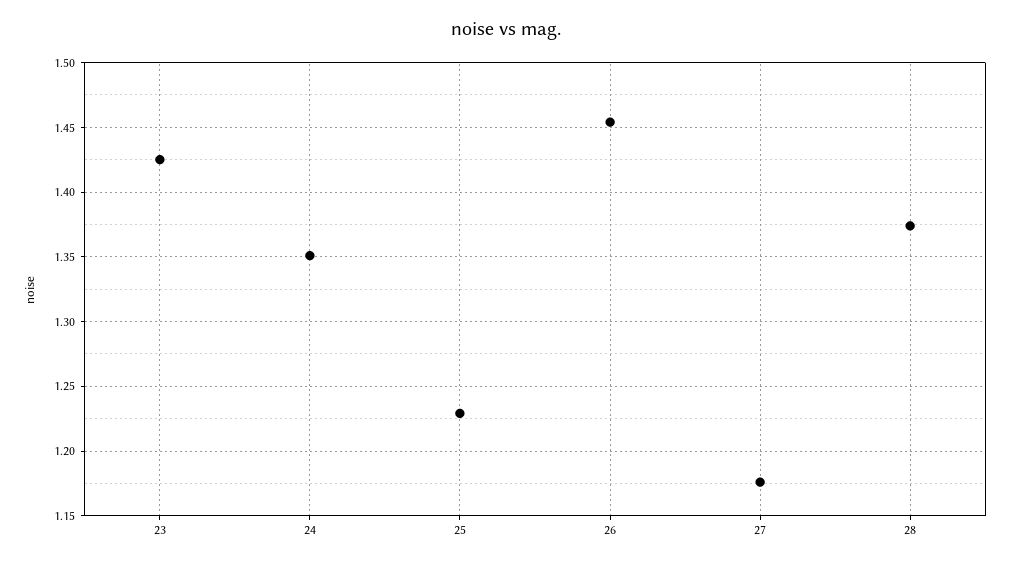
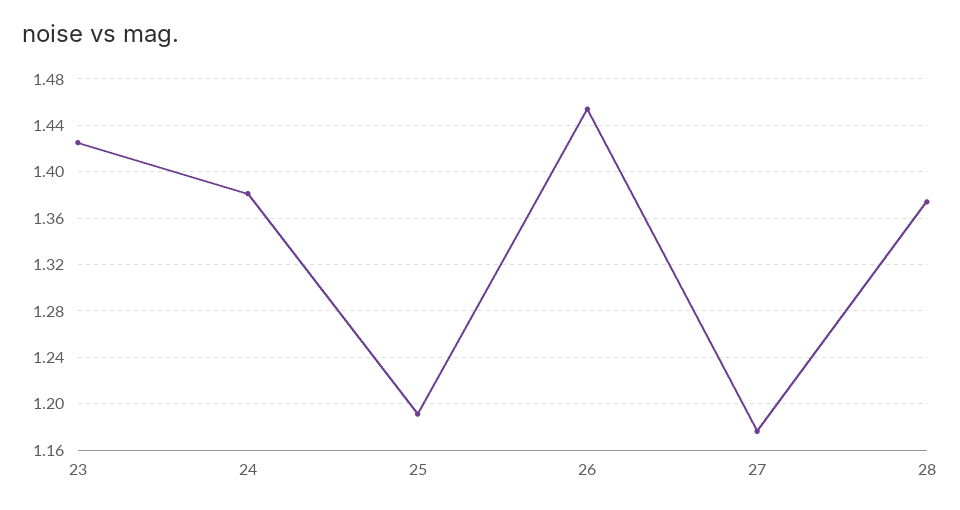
  {
    "23": 1.425,
-   "24": 1.35,
+   "24": 1.38,
-   "25": 1.23,
+   "25": 1.19,
    "26": 1.455,
    "27": 1.175,
    "28": 1.375
  }

